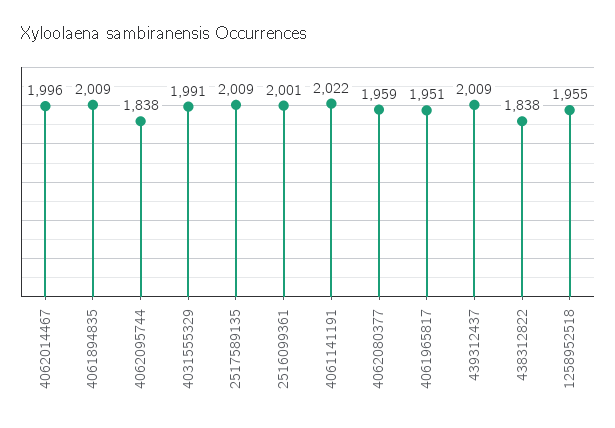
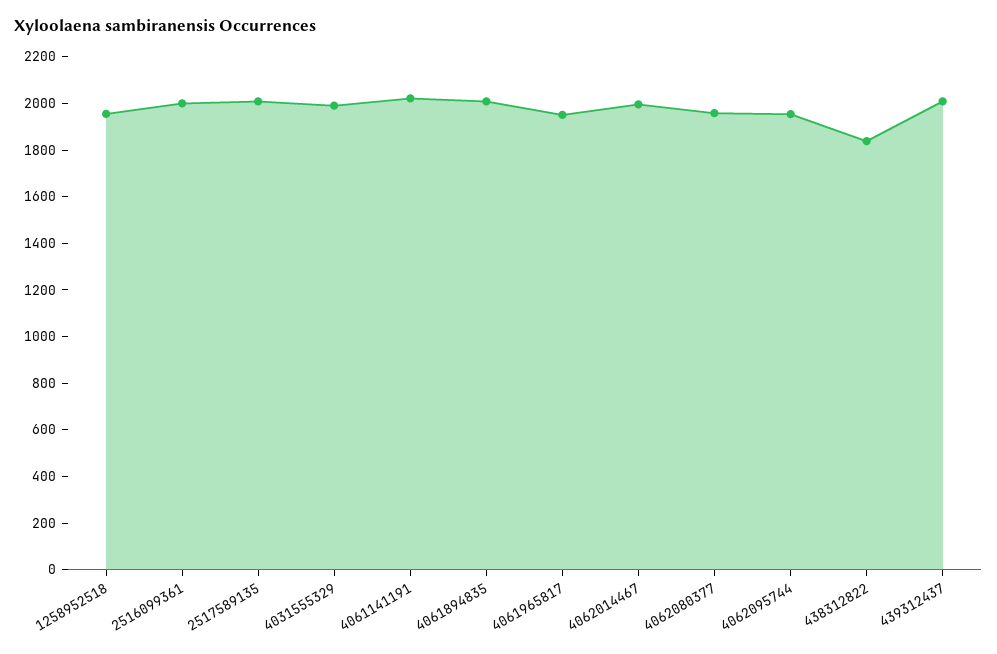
  {
    "4062014467": 1996,
    "4061894835": 2009,
-   "4062095744": 1838,
+   "4062095744": 1950,
    "4031555329": 1991,
    "2517589135": 2009,
    "2516099361": 2001,
    "4061141191": 2022,
    "4062080377": 1959,
    "4061965817": 1951,
    "439312437": 2009,
    "438312822": 1838,
    "1258952518": 1955
  }

